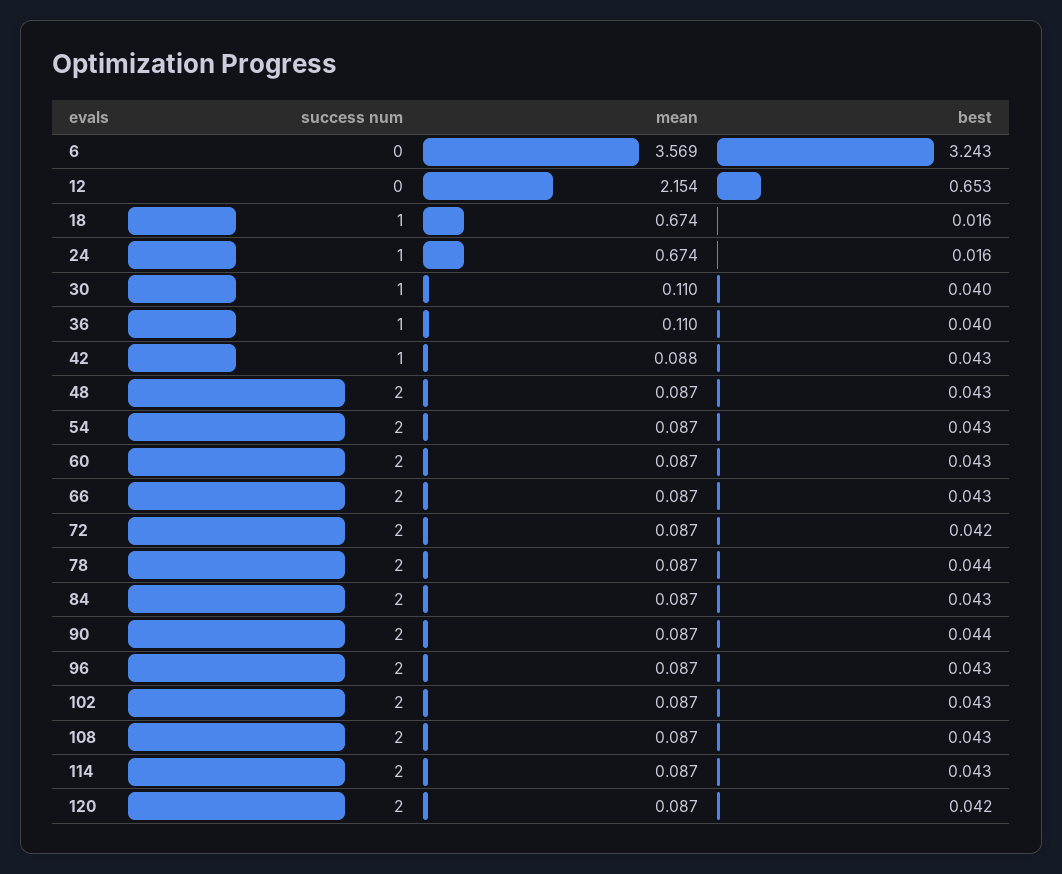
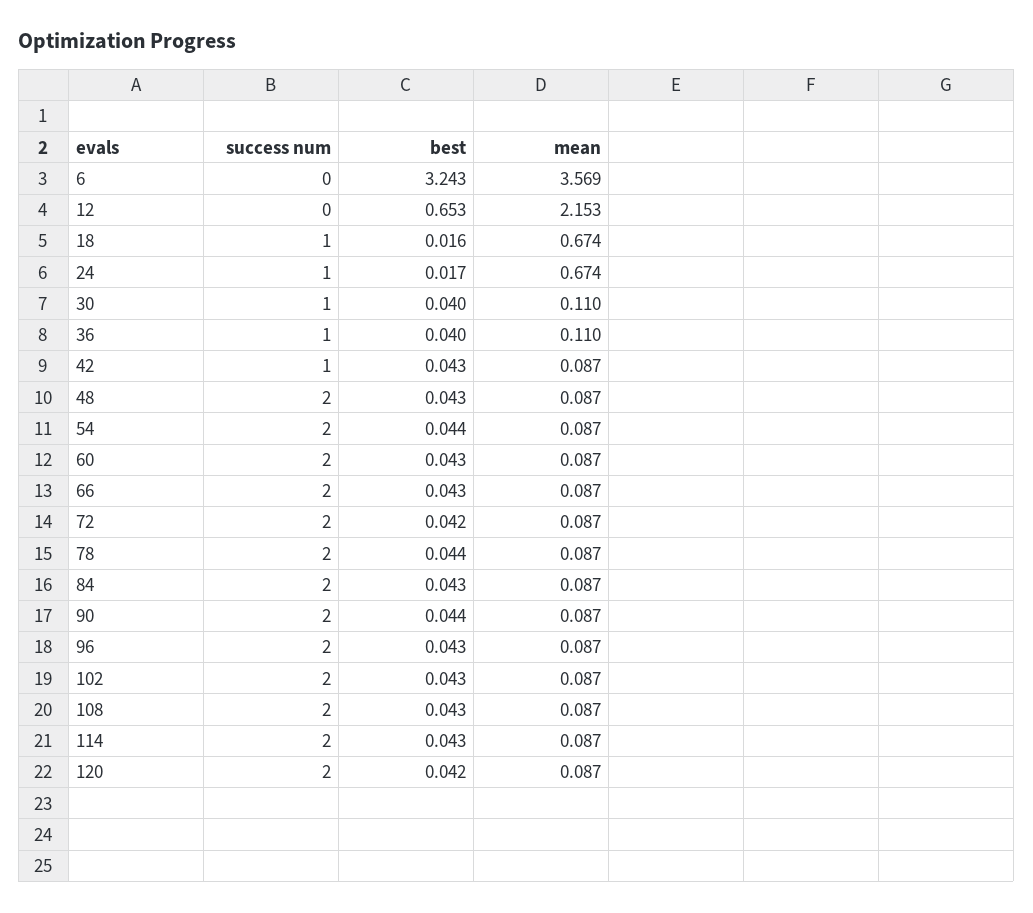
  {
    "success num": {
      "6": 0,
      "12": 0,
      "18": 1,
      "24": 1,
      "30": 1,
      "36": 1,
      "42": 1,
      "48": 2,
      "54": 2,
      "60": 2,
      "66": 2,
      "72": 2,
      "78": 2,
      "84": 2,
      "90": 2,
      "96": 2,
      "102": 2,
      "108": 2,
      "114": 2,
      "120": 2
    },
    "mean": {
      "6": 3.569,
-     "12": 2.154,
+     "12": 2.153,
      "18": 0.674,
      "24": 0.674,
      "30": 0.11,
      "36": 0.11,
-     "42": 0.088,
+     "42": 0.087,
      "48": 0.087,
      "54": 0.087,
      "60": 0.087,
      "66": 0.087,
      "72": 0.087,
      "78": 0.087,
      "84": 0.087,
      "90": 0.087,
      "96": 0.087,
      "102": 0.087,
      "108": 0.087,
      "114": 0.087,
      "120": 0.087
    },
    "best": {
      "6": 3.243,
      "12": 0.653,
      "18": 0.016,
-     "24": 0.016,
+     "24": 0.017,
      "30": 0.04,
      "36": 0.04,
      "42": 0.043,
      "48": 0.043,
-     "54": 0.043,
+     "54": 0.044,
      "60": 0.043,
      "66": 0.043,
      "72": 0.042,
      "78": 0.044,
      "84": 0.043,
      "90": 0.044,
      "96": 0.043,
      "102": 0.043,
      "108": 0.043,
      "114": 0.043,
      "120": 0.042
    }
  }

